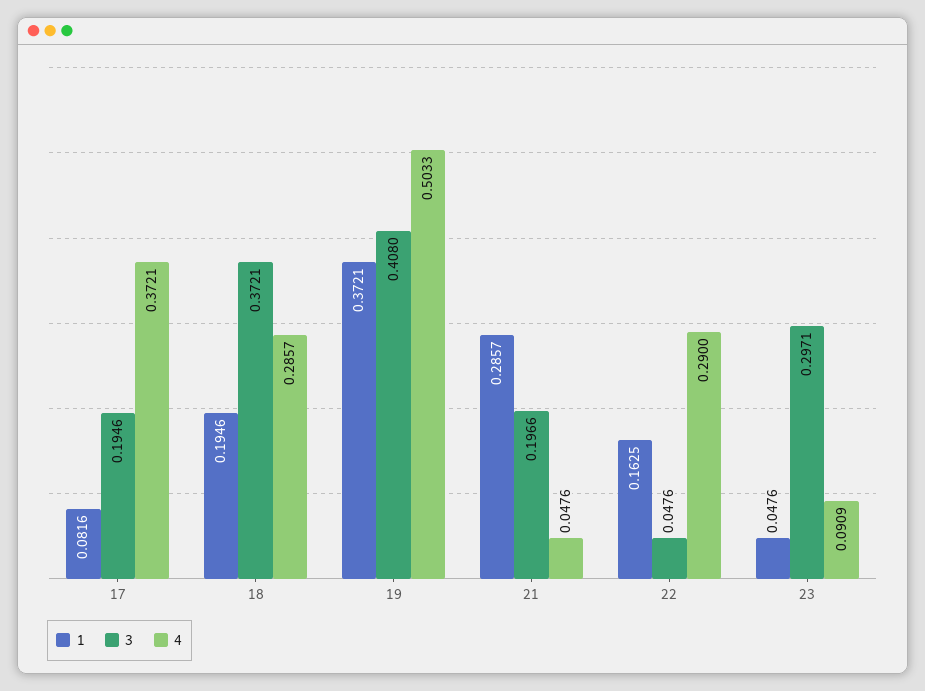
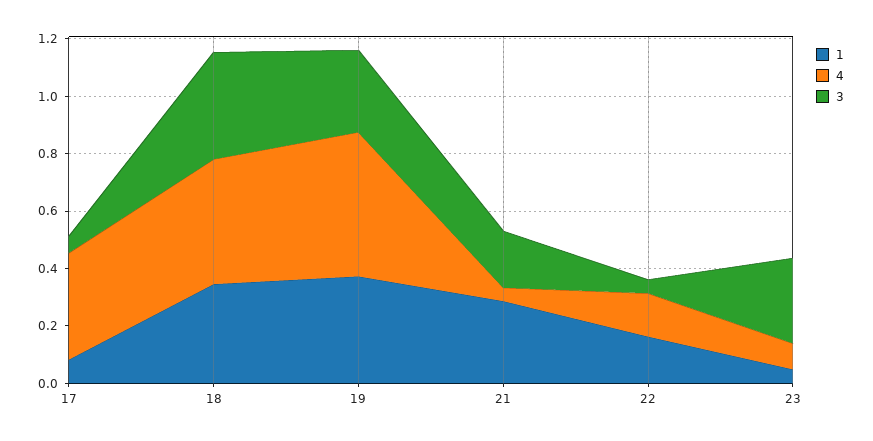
  {
    "1": {
      "17": 0.0816,
-     "18": 0.1946,
+     "18": 0.35,
      "19": 0.3721,
      "21": 0.2857,
      "22": 0.1625,
      "23": 0.0476
    },
    "3": {
-     "17": 0.1946,
+     "17": 0.05,
      "18": 0.3721,
-     "19": 0.408,
+     "19": 0.3,
      "21": 0.1966,
      "22": 0.0476,
      "23": 0.2971
    },
    "4": {
      "17": 0.3721,
-     "18": 0.2857,
+     "18": 0.45,
      "19": 0.5033,
      "21": 0.0476,
-     "22": 0.29,
+     "22": 0.15,
      "23": 0.0909
    }
  }

